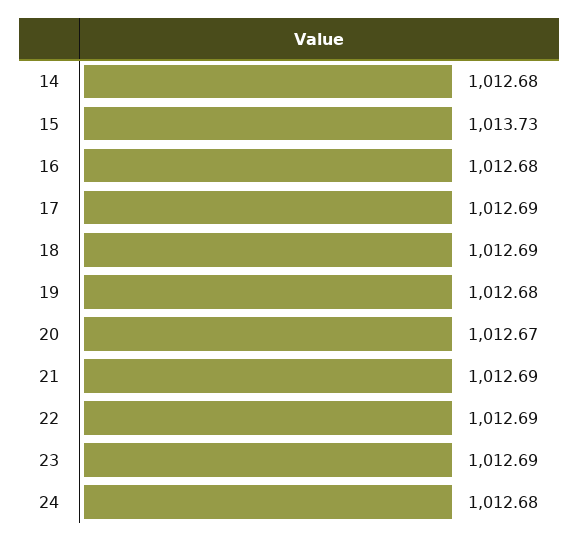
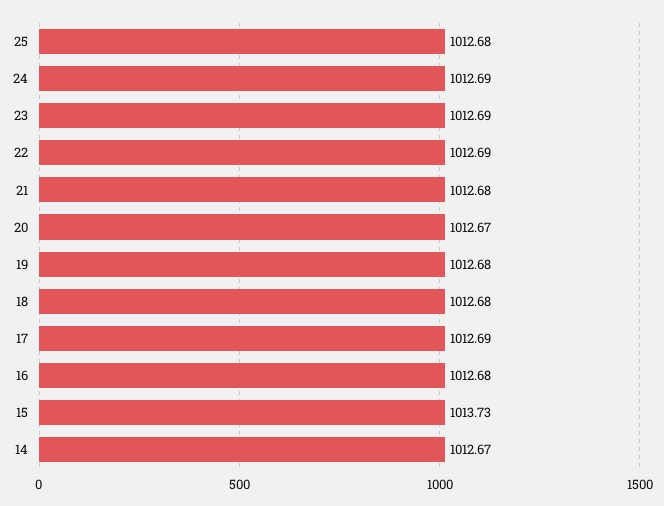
  {
-   "14": 1012.68,
+   "14": 1012.67,
    "15": 1013.73,
    "16": 1012.68,
    "17": 1012.69,
-   "18": 1012.69,
+   "18": 1012.68,
    "19": 1012.68,
    "20": 1012.67,
-   "21": 1012.69,
+   "21": 1012.68,
    "22": 1012.69,
    "23": 1012.69,
-   "24": 1012.68
+   "24": 1012.69,
+   "25": 1012.68
  }

